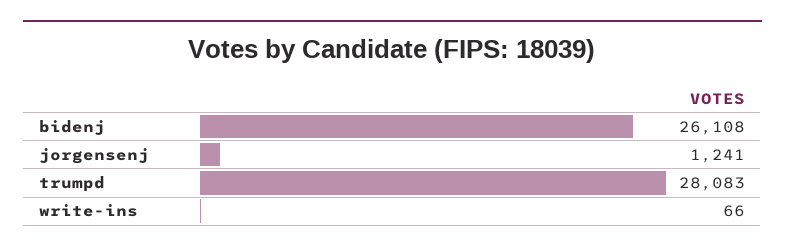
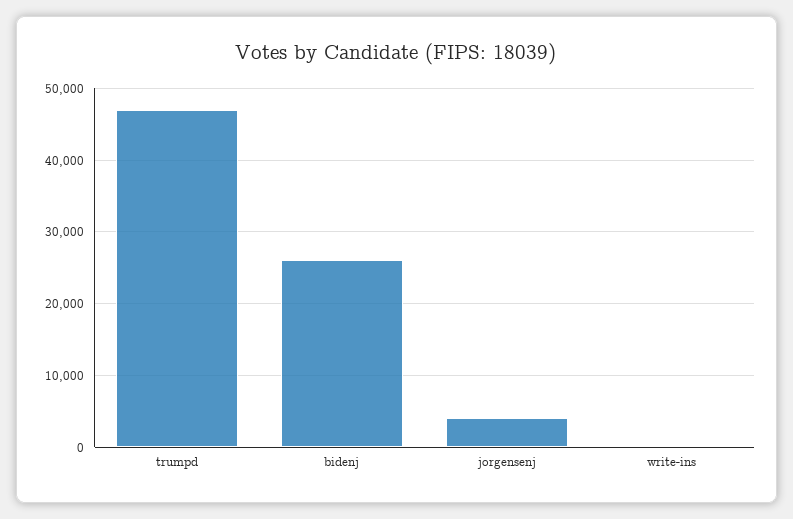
  {
    "bidenj": 26108,
-   "jorgensenj": 1241,
+   "jorgensenj": 4000,
-   "trumpd": 28083,
+   "trumpd": 47000,
    "write-ins": 66
  }

